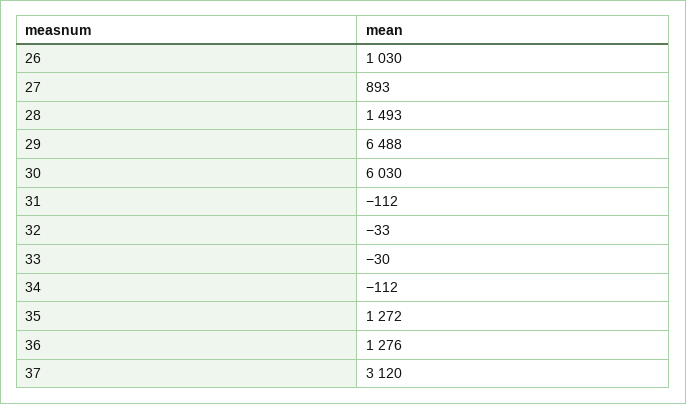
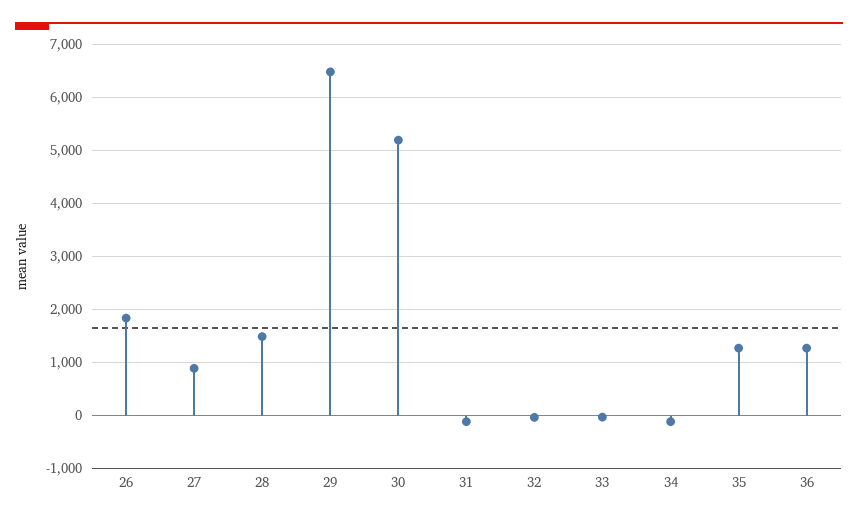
  {
-   "26": 1030,
+   "26": 1800,
    "27": 893,
    "28": 1493,
    "29": 6488,
-   "30": 6030,
+   "30": 5200,
    "31": -112,
    "32": -33,
    "33": -30,
    "34": -112,
    "35": 1272,
-   "36": 1276,
+   "36": 1276
-   "37": 3120
  }

